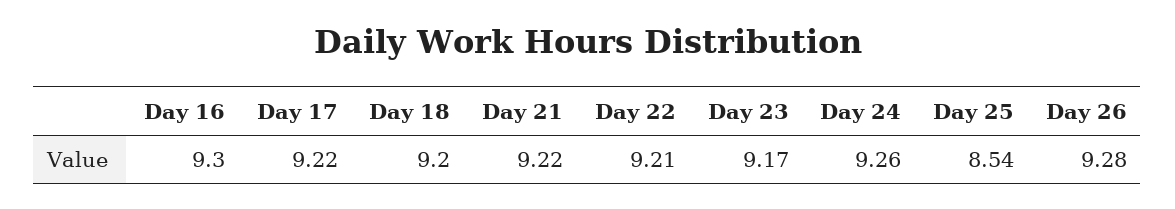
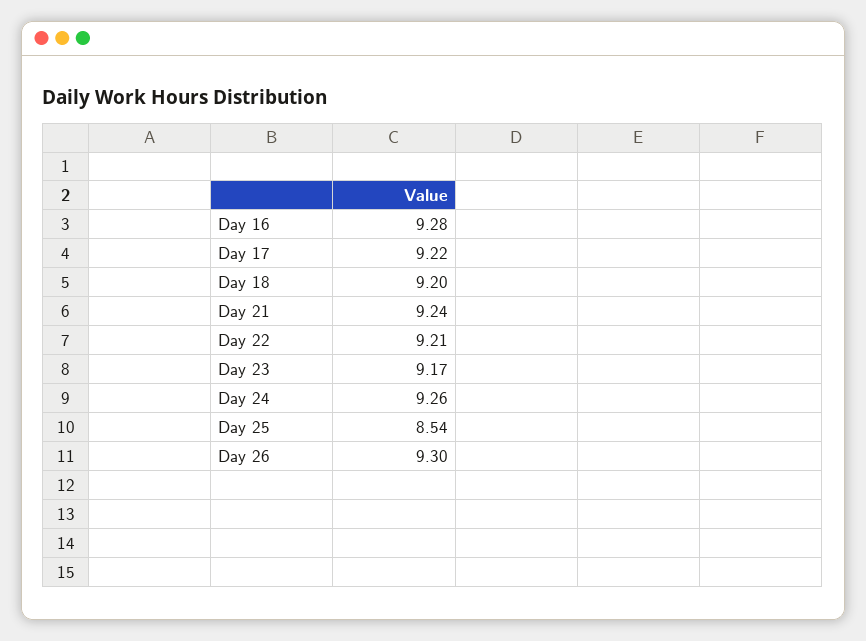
  {
-   "Day 16": 9.3,
+   "Day 16": 9.28,
    "Day 17": 9.22,
    "Day 18": 9.2,
-   "Day 21": 9.22,
+   "Day 21": 9.24,
    "Day 22": 9.21,
    "Day 23": 9.17,
    "Day 24": 9.26,
    "Day 25": 8.54,
-   "Day 26": 9.28
+   "Day 26": 9.3
  }

